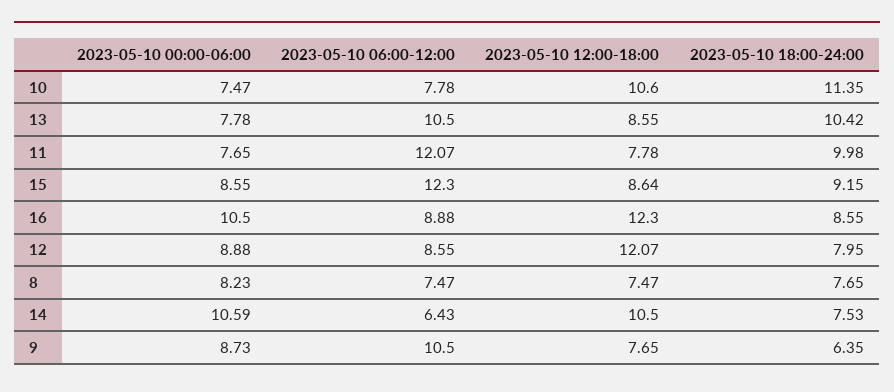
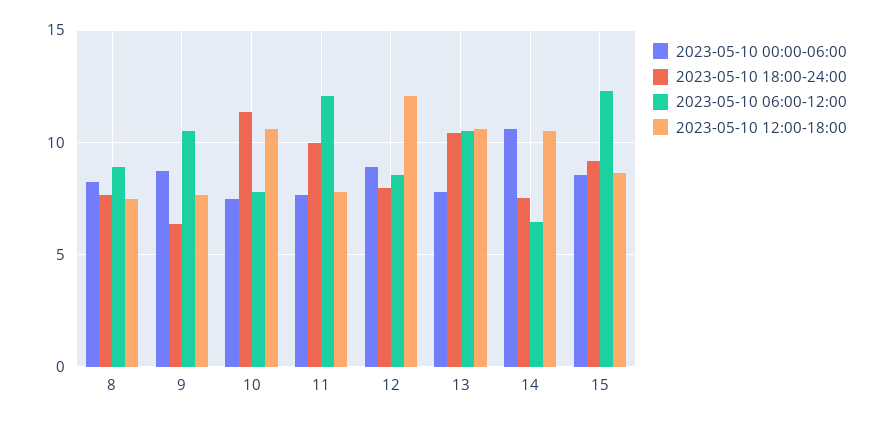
  {
    "2023-05-10 00:00-06:00": {
      "10": 7.47,
      "13": 7.78,
      "11": 7.65,
      "15": 8.55,
-     "16": 10.5,
      "12": 8.88,
      "8": 8.23,
      "14": 10.59,
      "9": 8.73
    },
    "2023-05-10 06:00-12:00": {
      "10": 7.78,
      "13": 10.5,
      "11": 12.07,
      "15": 12.3,
-     "16": 8.88,
      "12": 8.55,
-     "8": 7.47,
+     "8": 9,
      "14": 6.43,
      "9": 10.5
    },
    "2023-05-10 12:00-18:00": {
      "10": 10.6,
-     "13": 8.55,
+     "13": 10.5,
      "11": 7.78,
      "15": 8.64,
-     "16": 12.3,
      "12": 12.07,
      "8": 7.47,
      "14": 10.5,
      "9": 7.65
    },
    "2023-05-10 18:00-24:00": {
      "10": 11.35,
      "13": 10.42,
      "11": 9.98,
      "15": 9.15,
-     "16": 8.55,
      "12": 7.95,
      "8": 7.65,
      "14": 7.53,
      "9": 6.35
    }
  }

